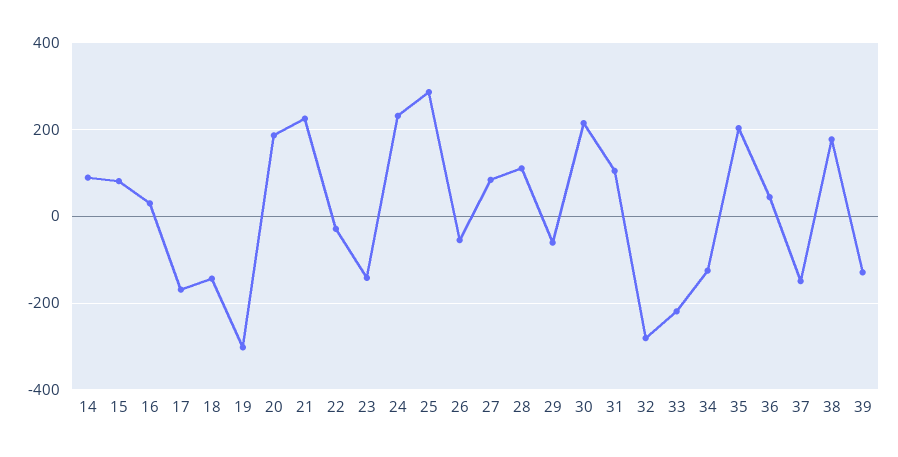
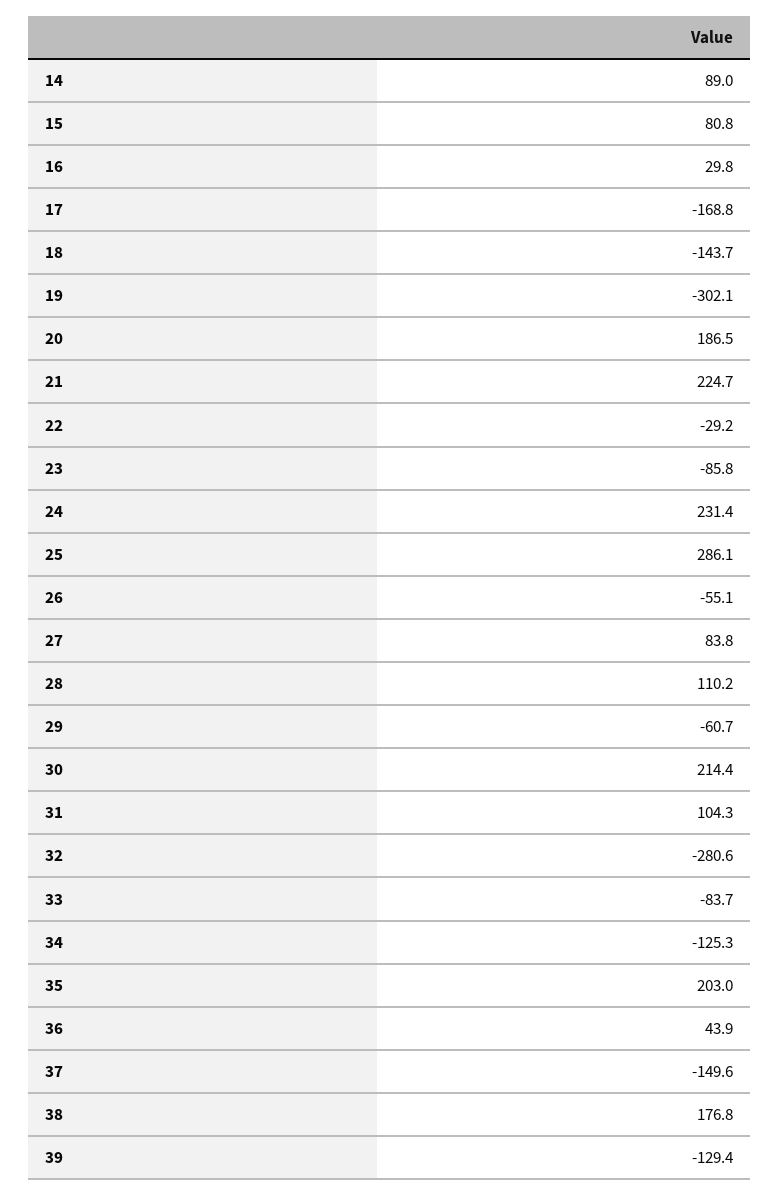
  {
    "14": 89,
    "15": 80.8,
    "16": 29.8,
    "17": -168.8,
    "18": -143.7,
    "19": -302.1,
    "20": 186.5,
    "21": 224.7,
    "22": -29.2,
-   "23": -140,
+   "23": -85.8,
    "24": 231.4,
    "25": 286.1,
    "26": -55.1,
    "27": 83.8,
    "28": 110.2,
    "29": -60.7,
    "30": 214.4,
    "31": 104.3,
    "32": -280.6,
-   "33": -220,
+   "33": -83.7,
    "34": -125.3,
    "35": 203,
    "36": 43.9,
    "37": -149.6,
    "38": 176.8,
    "39": -129.4
  }

